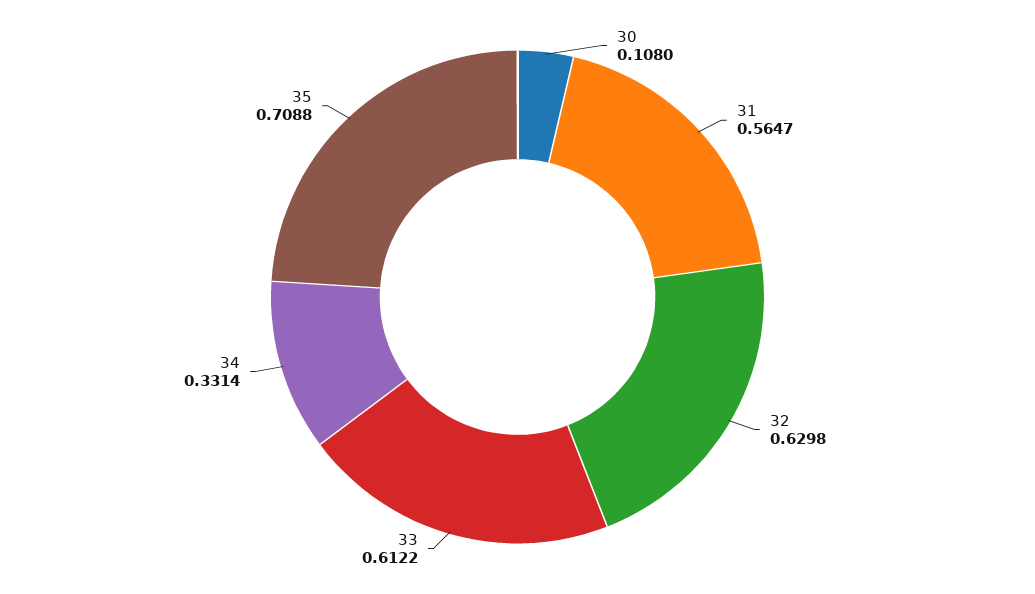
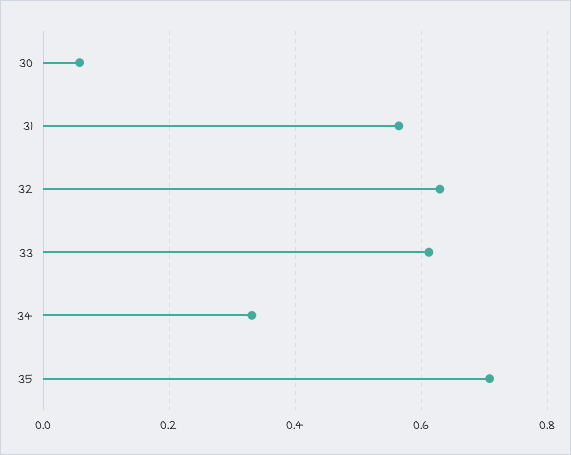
  {
-   "30": 0.108,
+   "30": 0.06,
    "31": 0.5647,
    "32": 0.6298,
    "33": 0.6122,
    "34": 0.3314,
    "35": 0.7088
  }

